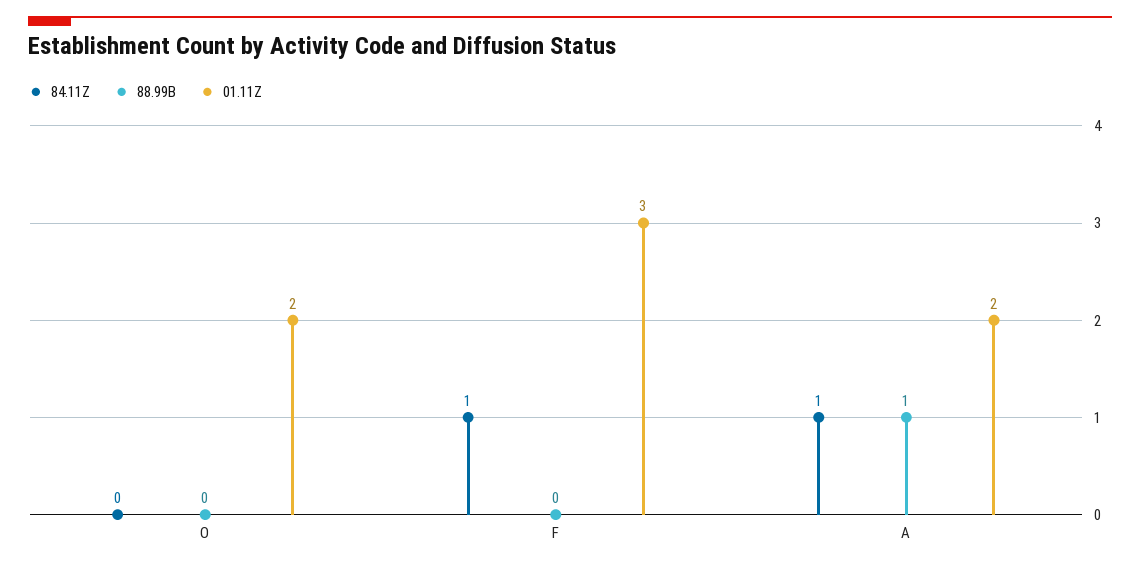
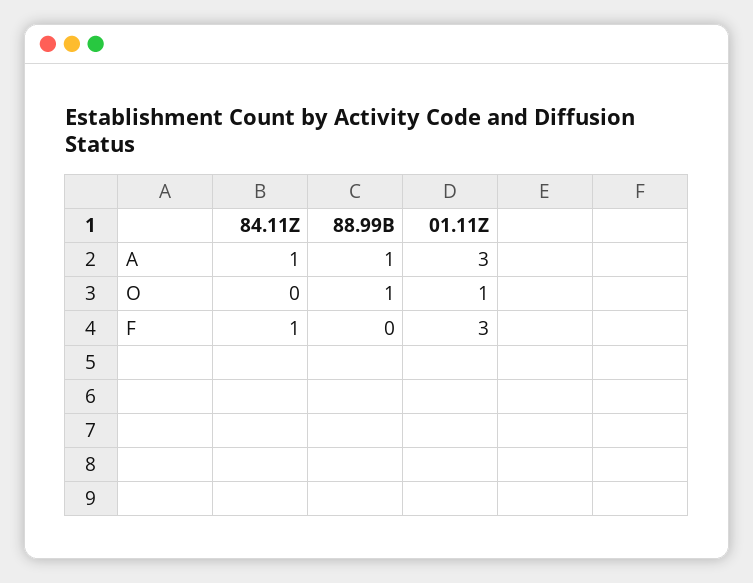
  {
    "84.11Z": {
      "O": 0,
      "F": 1,
      "A": 1
    },
    "88.99B": {
-     "O": 0,
+     "O": 1,
      "F": 0,
      "A": 1
    },
    "01.11Z": {
-     "O": 2,
+     "O": 1,
      "F": 3,
-     "A": 2
+     "A": 3
    }
  }

